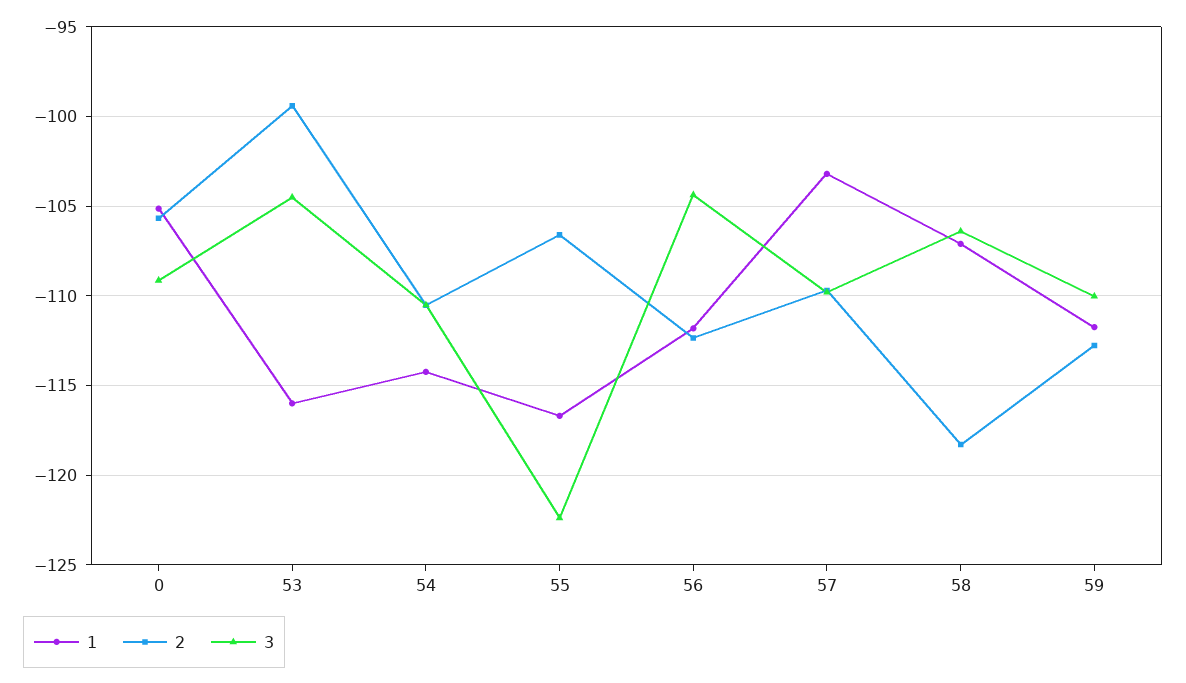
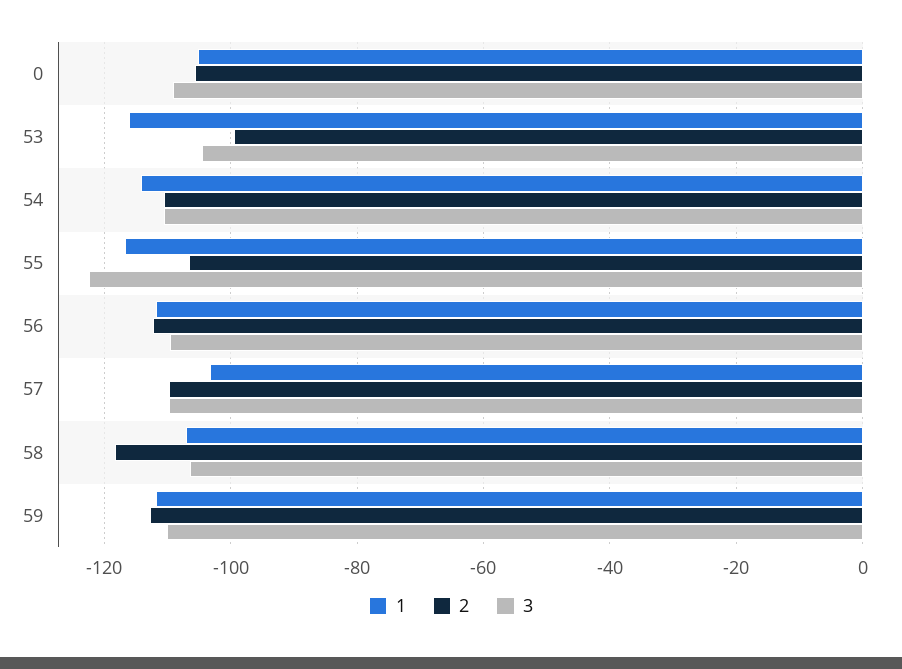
  {
    "1": {
      "0": -105,
      "53": -116,
      "54": -114.5,
      "55": -116.5,
      "56": -112,
      "57": -103,
      "58": -107,
      "59": -111.5
    },
    "2": {
      "0": -105.5,
      "53": -99.5,
      "54": -110.5,
      "55": -106.5,
      "56": -112.5,
      "57": -109.5,
      "58": -118.5,
      "59": -113
    },
    "3": {
      "0": -109,
      "53": -104.5,
      "54": -110.5,
      "55": -122.5,
-     "56": -104.5,
+     "56": -110,
      "57": -110,
      "58": -106.5,
      "59": -110
    }
  }

